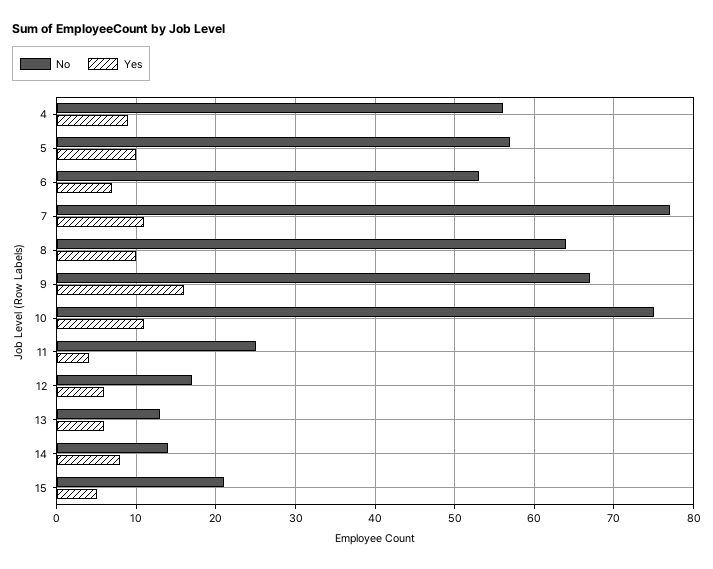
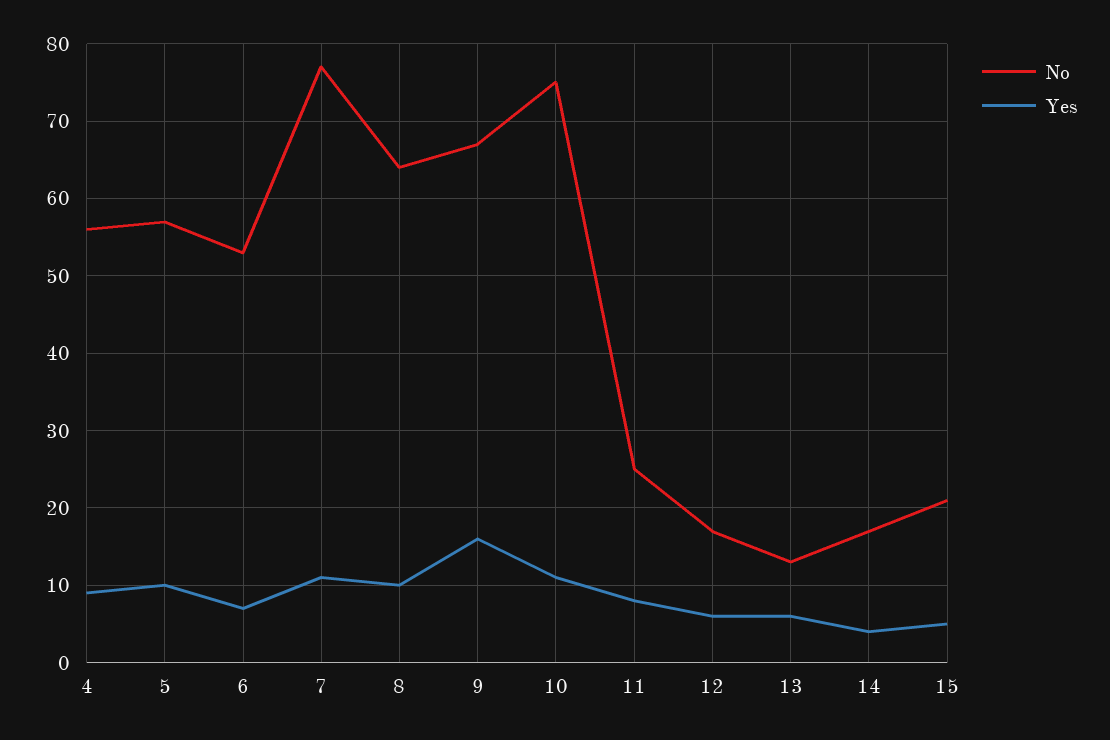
  {
    "No": {
      "4": 56,
      "5": 57,
      "6": 53,
      "7": 77,
      "8": 64,
      "9": 67,
      "10": 75,
      "11": 25,
      "12": 17,
      "13": 13,
-     "14": 14,
+     "14": 17,
      "15": 21
    },
    "Yes": {
      "4": 9,
      "5": 10,
      "6": 7,
      "7": 11,
      "8": 10,
      "9": 16,
      "10": 11,
-     "11": 4,
+     "11": 8,
      "12": 6,
      "13": 6,
-     "14": 8,
+     "14": 4,
      "15": 5
    }
  }

